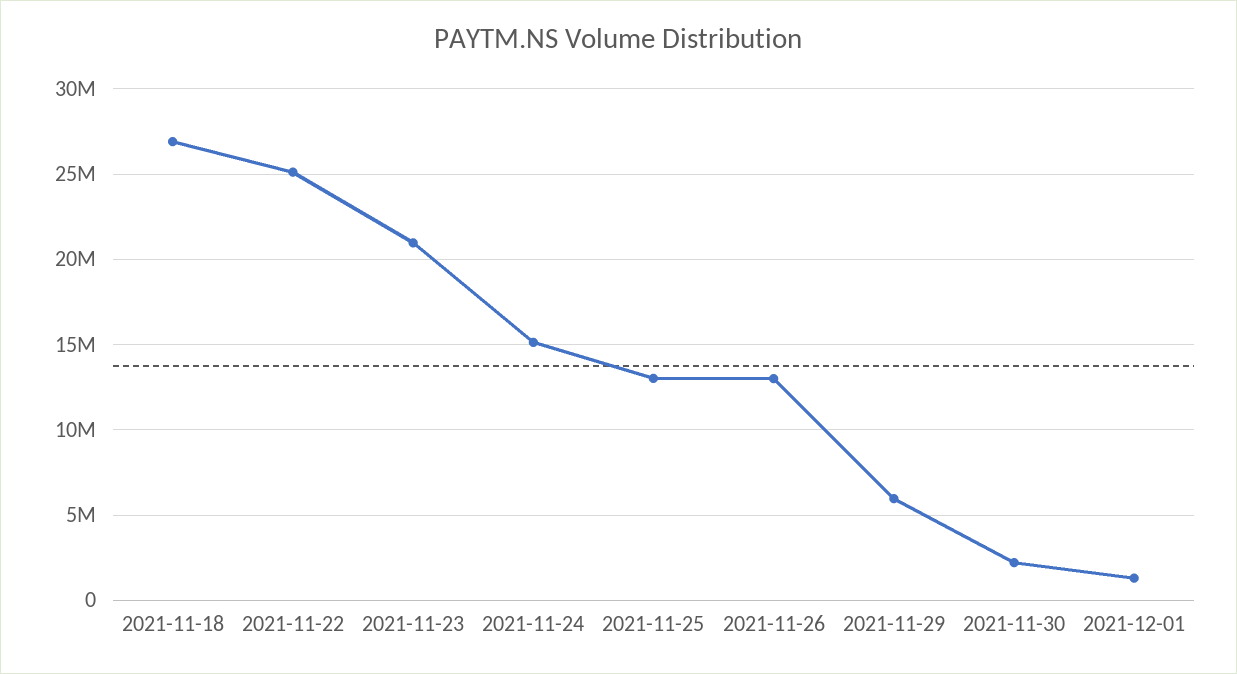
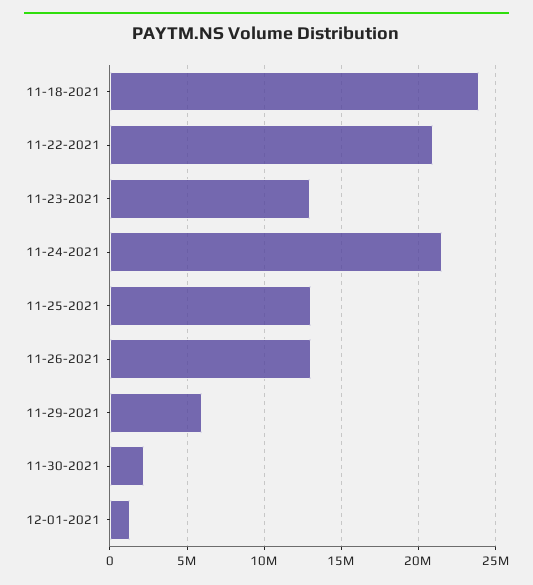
  {
-   "2021-11-18": 27000000,
+   "2021-11-18": 24000000,
-   "2021-11-22": 25000000,
+   "2021-11-22": 21000000,
-   "2021-11-23": 21000000,
+   "2021-11-23": 13000000,
-   "2021-11-24": 15000000,
+   "2021-11-24": 21500000,
    "2021-11-25": 13000000,
    "2021-11-26": 13000000,
    "2021-11-29": 6000000,
    "2021-11-30": 2000000,
    "2021-12-01": 1500000
  }

